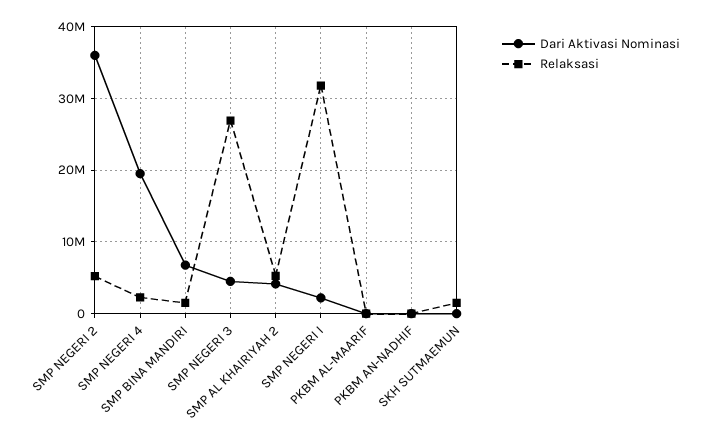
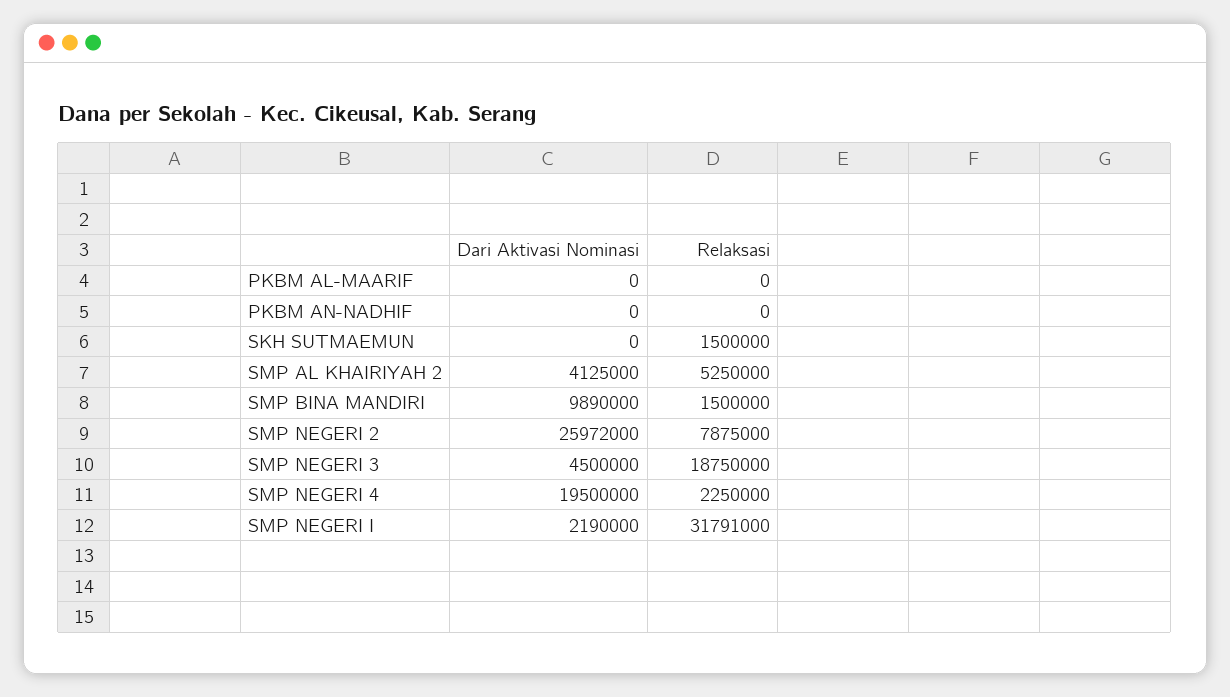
  {
    "Dari Aktivasi Nominasi": {
-     "SMP NEGERI 2": 36000000,
+     "SMP NEGERI 2": 25972000,
      "SMP NEGERI 4": 19500000,
-     "SMP BINA MANDIRI": 7000000,
+     "SMP BINA MANDIRI": 9890000,
      "SMP NEGERI 3": 4500000,
      "SMP AL KHAIRIYAH 2": 4125000,
      "SMP NEGERI I": 2190000,
      "PKBM AL-MAARIF": 0,
      "PKBM AN-NADHIF": 0,
      "SKH SUTMAEMUN": 0
    },
    "Relaksasi": {
-     "SMP NEGERI 2": 5000000,
+     "SMP NEGERI 2": 7875000,
      "SMP NEGERI 4": 2250000,
      "SMP BINA MANDIRI": 1500000,
-     "SMP NEGERI 3": 27000000,
+     "SMP NEGERI 3": 18750000,
      "SMP AL KHAIRIYAH 2": 5250000,
      "SMP NEGERI I": 31791000,
      "PKBM AL-MAARIF": 0,
      "PKBM AN-NADHIF": 0,
      "SKH SUTMAEMUN": 1500000
    }
  }

